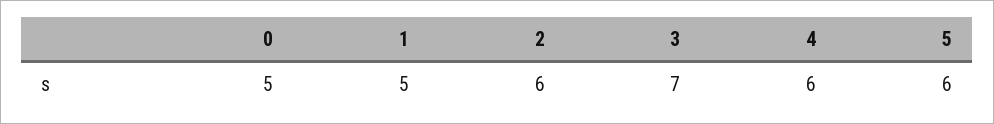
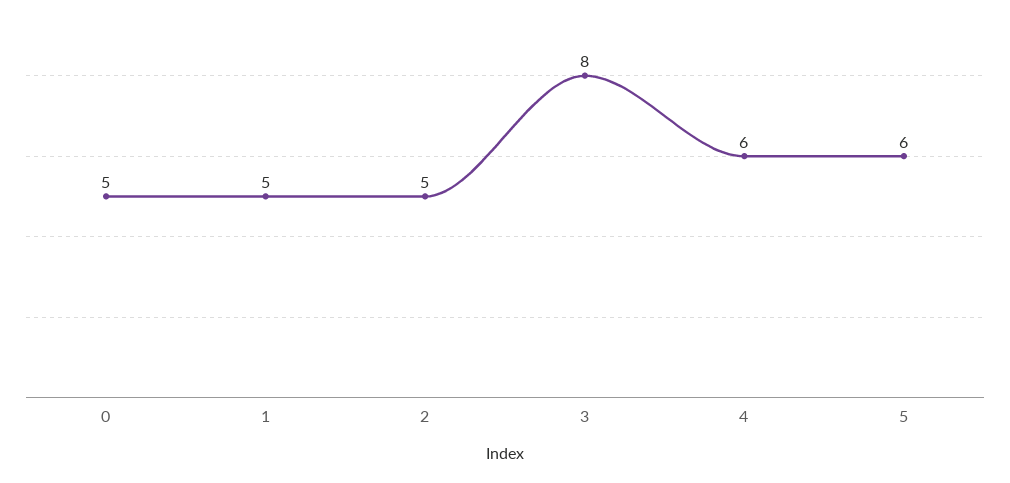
  {
    "0": 5,
    "1": 5,
-   "2": 6,
+   "2": 5,
-   "3": 7,
+   "3": 8,
    "4": 6,
    "5": 6
  }

